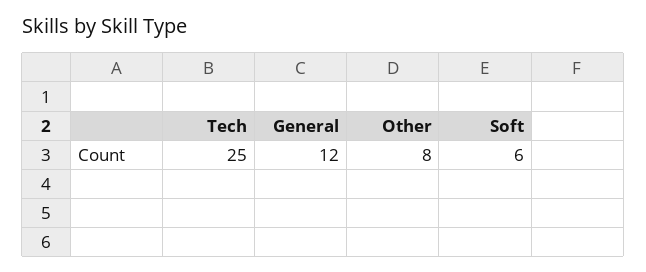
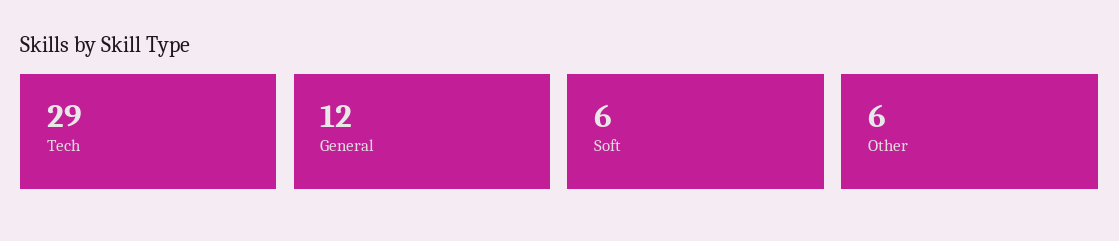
  {
-   "Tech": 25,
+   "Tech": 29,
    "General": 12,
-   "Other": 8,
+   "Other": 6,
    "Soft": 6
  }

